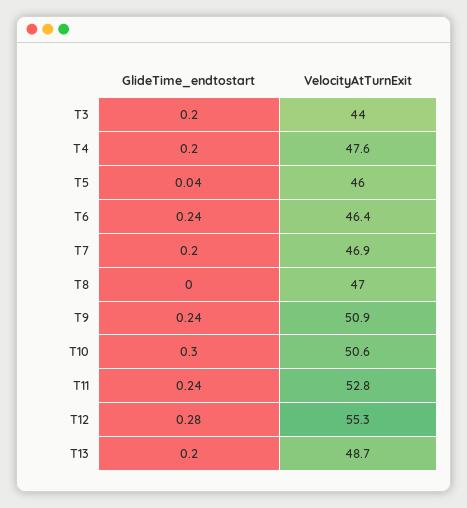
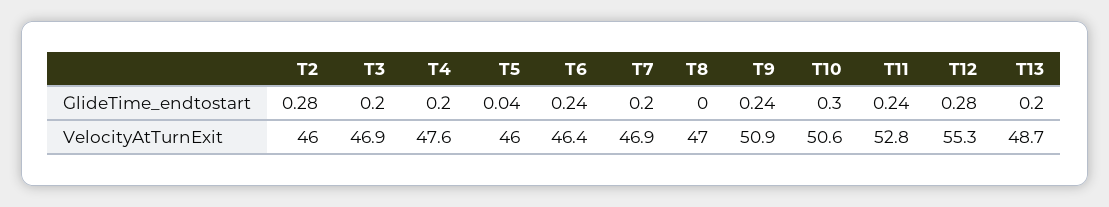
  {
    "GlideTime_endtostart": {
      "T3": 0.2,
      "T4": 0.2,
      "T5": 0.04,
      "T6": 0.24,
      "T7": 0.2,
      "T8": 0,
      "T9": 0.24,
      "T10": 0.3,
      "T11": 0.24,
      "T12": 0.28,
-     "T13": 0.2
+     "T13": 0.2,
+     "T2": 0.28
    },
    "VelocityAtTurnExit": {
-     "T3": 44,
+     "T3": 46.9,
      "T4": 47.6,
      "T5": 46,
      "T6": 46.4,
      "T7": 46.9,
      "T8": 47,
      "T9": 50.9,
      "T10": 50.6,
      "T11": 52.8,
      "T12": 55.3,
-     "T13": 48.7
+     "T13": 48.7,
+     "T2": 46
    }
  }

